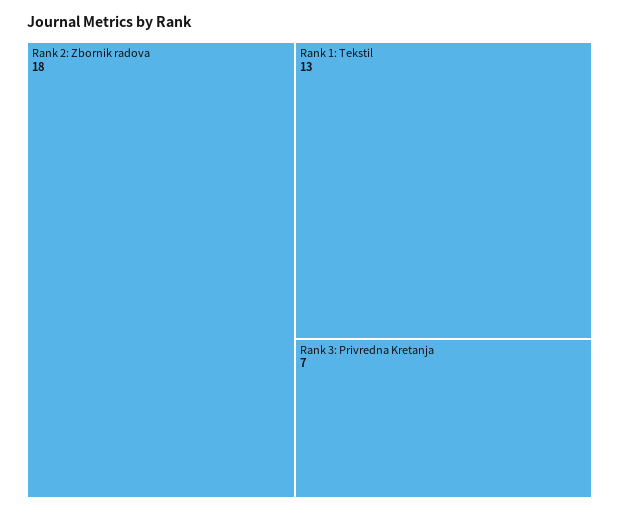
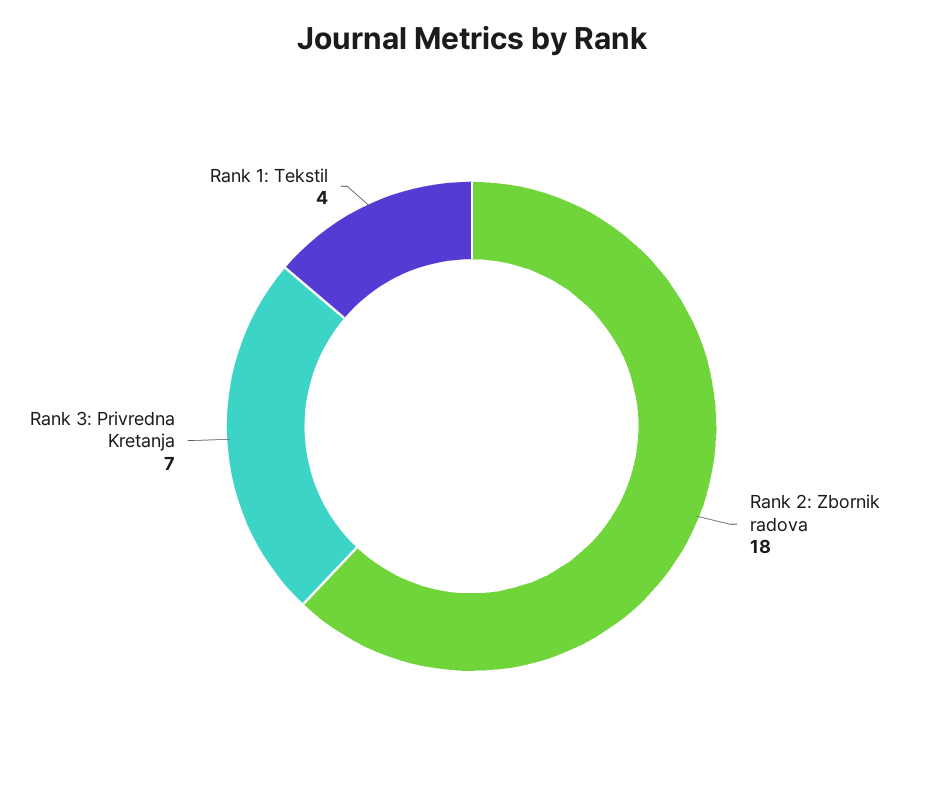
  {
    "Rank 2: Zbornik radova": 18,
-   "Rank 1: Tekstil": 13,
+   "Rank 1: Tekstil": 4,
    "Rank 3: Privredna Kretanja": 7
  }

